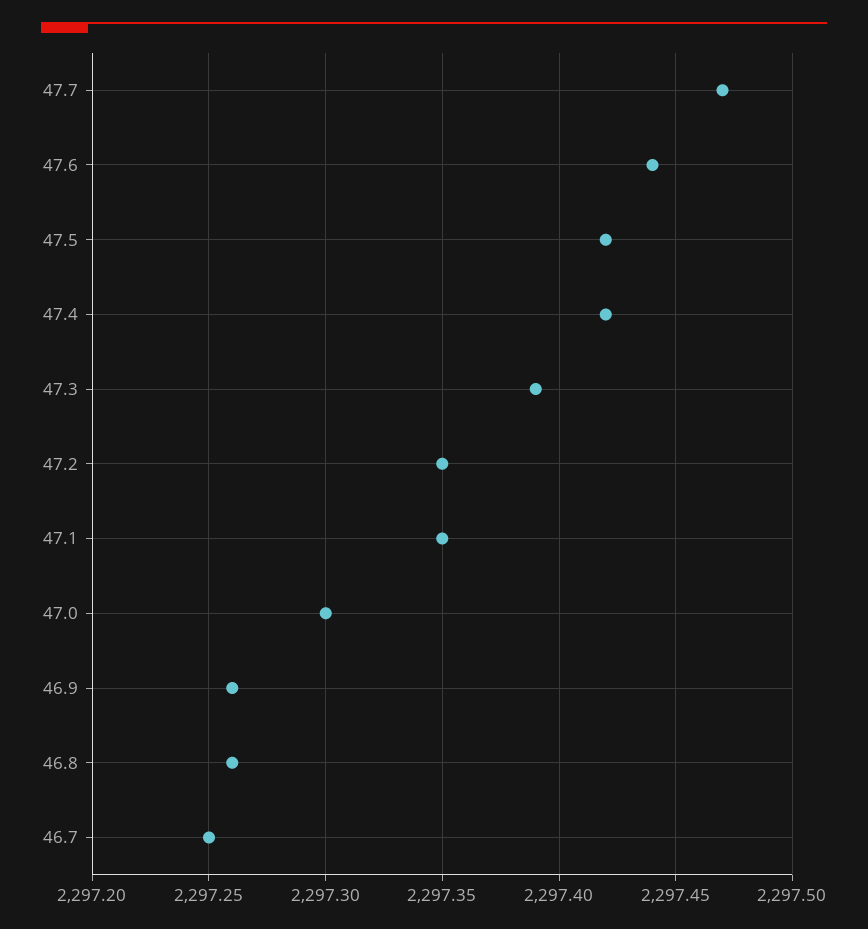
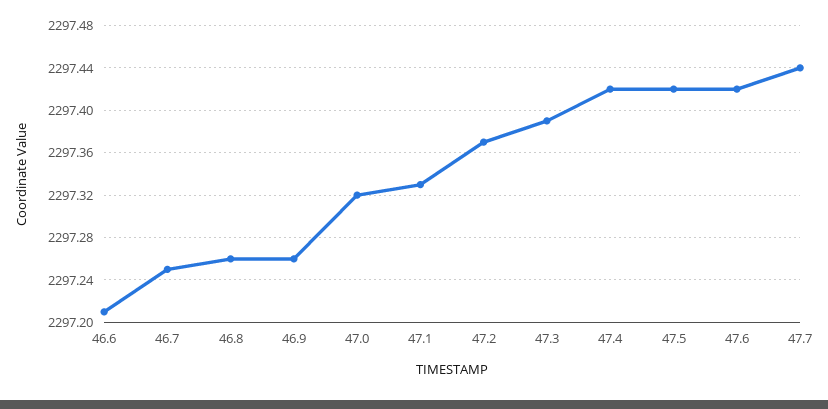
  {
-   "47.7": 2297.47,
+   "47.7": 2297.44,
-   "47.6": 2297.44,
+   "47.6": 2297.42,
    "47.5": 2297.42,
    "47.4": 2297.42,
    "47.3": 2297.39,
-   "47.2": 2297.35,
+   "47.2": 2297.37,
-   "47.1": 2297.35,
+   "47.1": 2297.33,
-   "47.0": 2297.3,
+   "47.0": 2297.32,
    "46.9": 2297.26,
    "46.8": 2297.26,
-   "46.7": 2297.25
+   "46.7": 2297.25,
+   "46.6": 2297.21
  }

